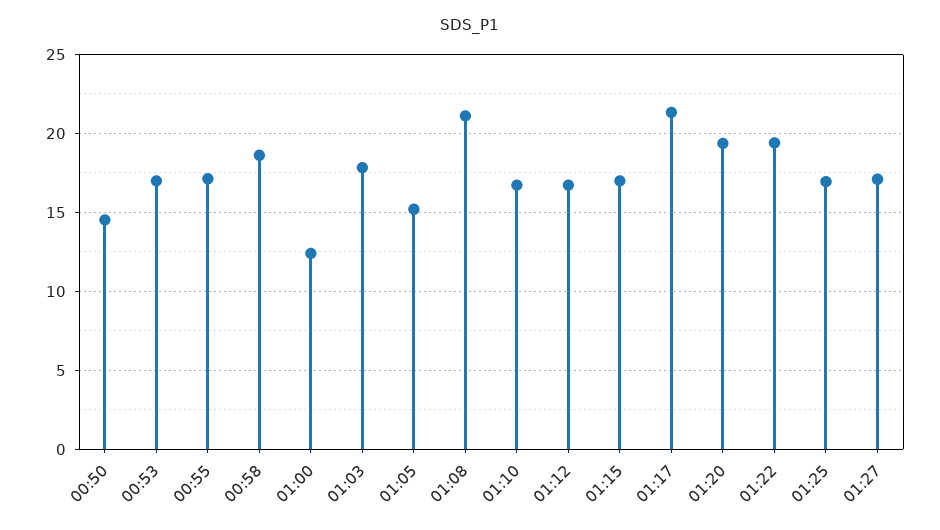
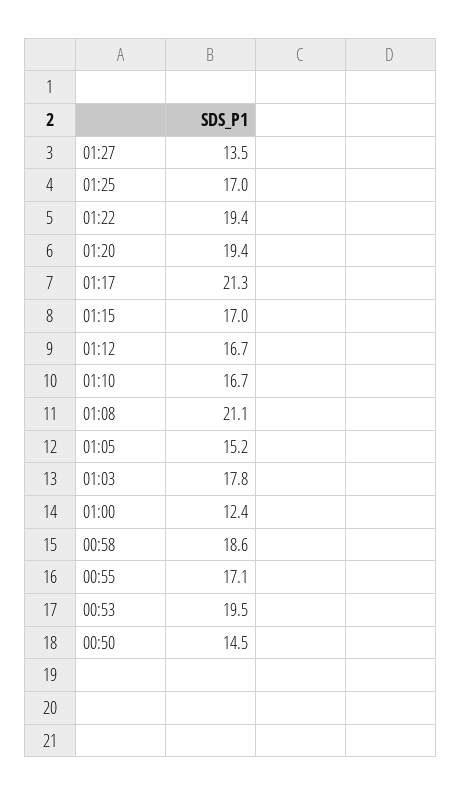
  {
    "00:50": 14.5,
-   "00:53": 17,
+   "00:53": 19.5,
    "00:55": 17.1,
    "00:58": 18.6,
    "01:00": 12.4,
    "01:03": 17.8,
    "01:05": 15.2,
    "01:08": 21.1,
    "01:10": 16.7,
    "01:12": 16.7,
    "01:15": 17,
    "01:17": 21.3,
    "01:20": 19.4,
    "01:22": 19.4,
    "01:25": 17,
-   "01:27": 17
+   "01:27": 13.5
  }

